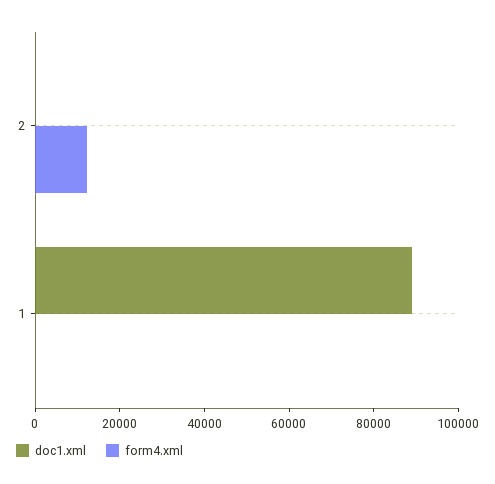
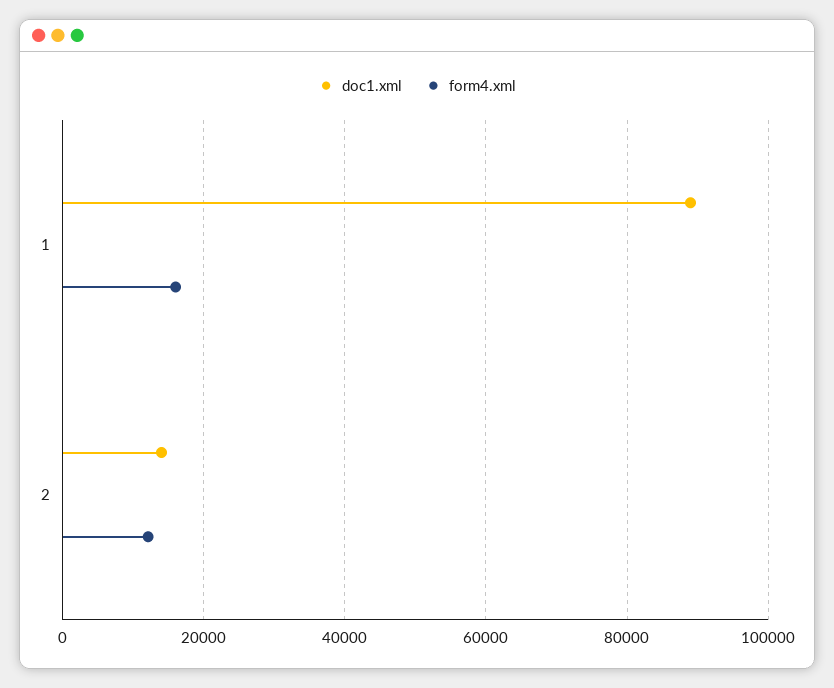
  {
    "doc1.xml": {
-     "2": 0,
+     "2": 14000,
      "1": 90000
    },
    "form4.xml": {
      "2": 12000,
-     "1": 0
+     "1": 16000
    }
  }

